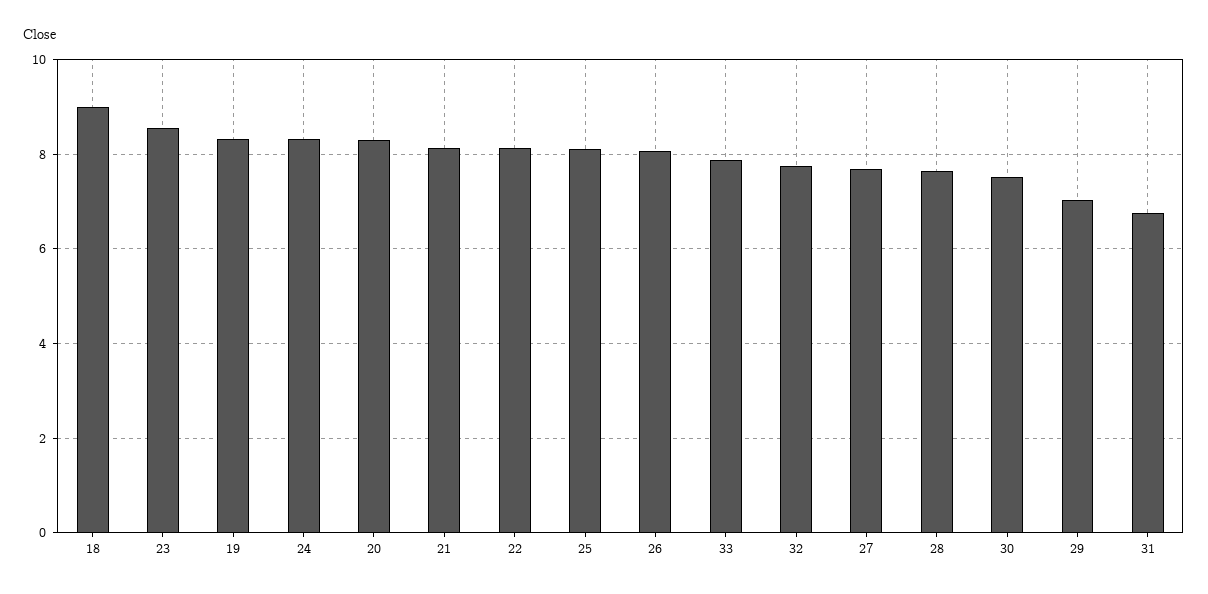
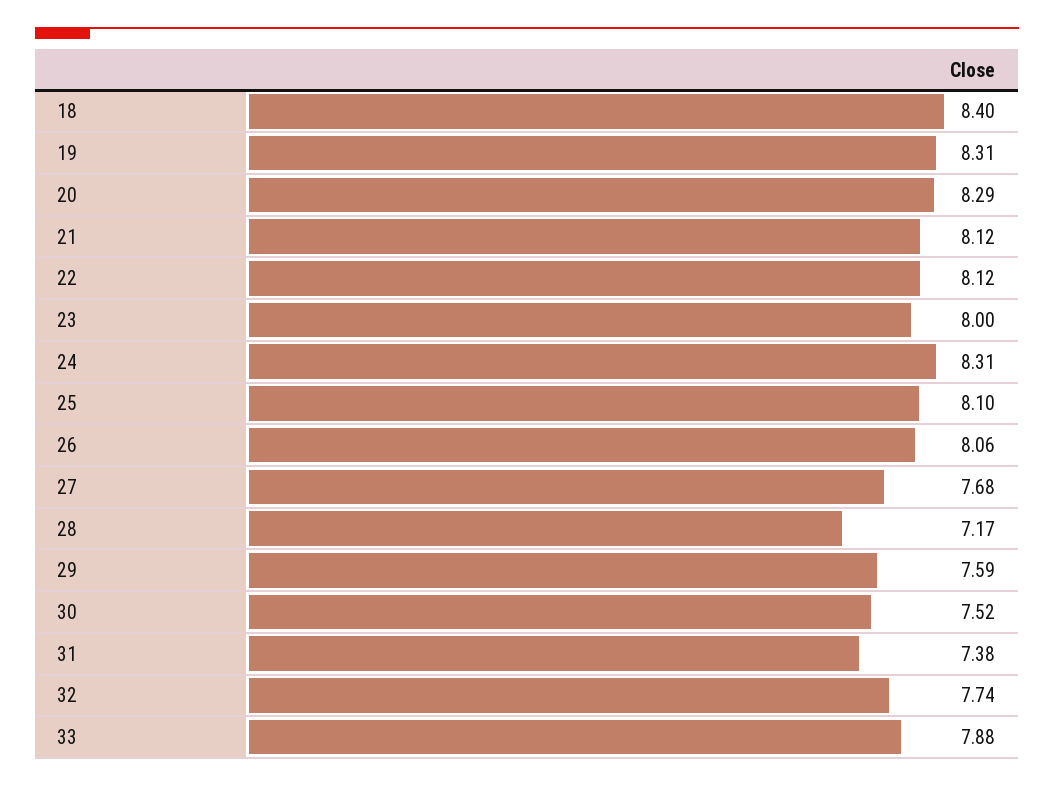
  {
-   "18": 9,
+   "18": 8.4,
-   "23": 8.6,
+   "23": 8,
    "19": 8.31,
    "24": 8.31,
    "20": 8.29,
    "21": 8.12,
    "22": 8.12,
    "25": 8.1,
    "26": 8.06,
    "33": 7.88,
    "32": 7.74,
    "27": 7.68,
-   "28": 7.6,
+   "28": 7.17,
    "30": 7.52,
-   "29": 7,
+   "29": 7.59,
-   "31": 6.8
+   "31": 7.38
  }

